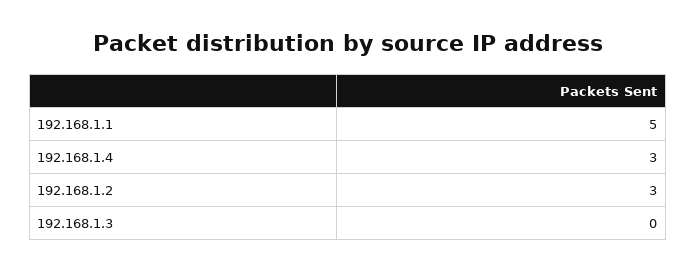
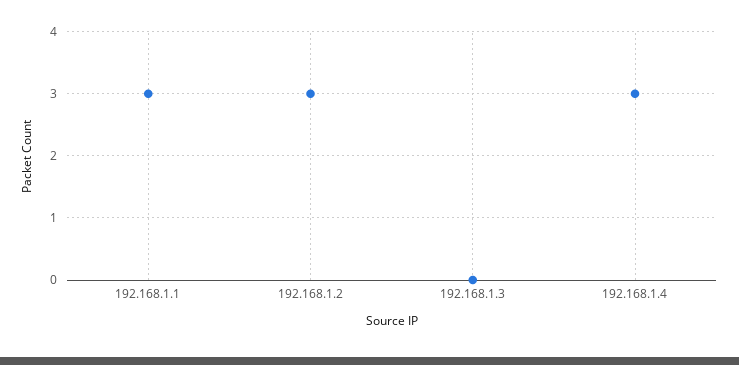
  {
-   "192.168.1.1": 5,
+   "192.168.1.1": 3,
    "192.168.1.4": 3,
    "192.168.1.2": 3,
    "192.168.1.3": 0
  }

